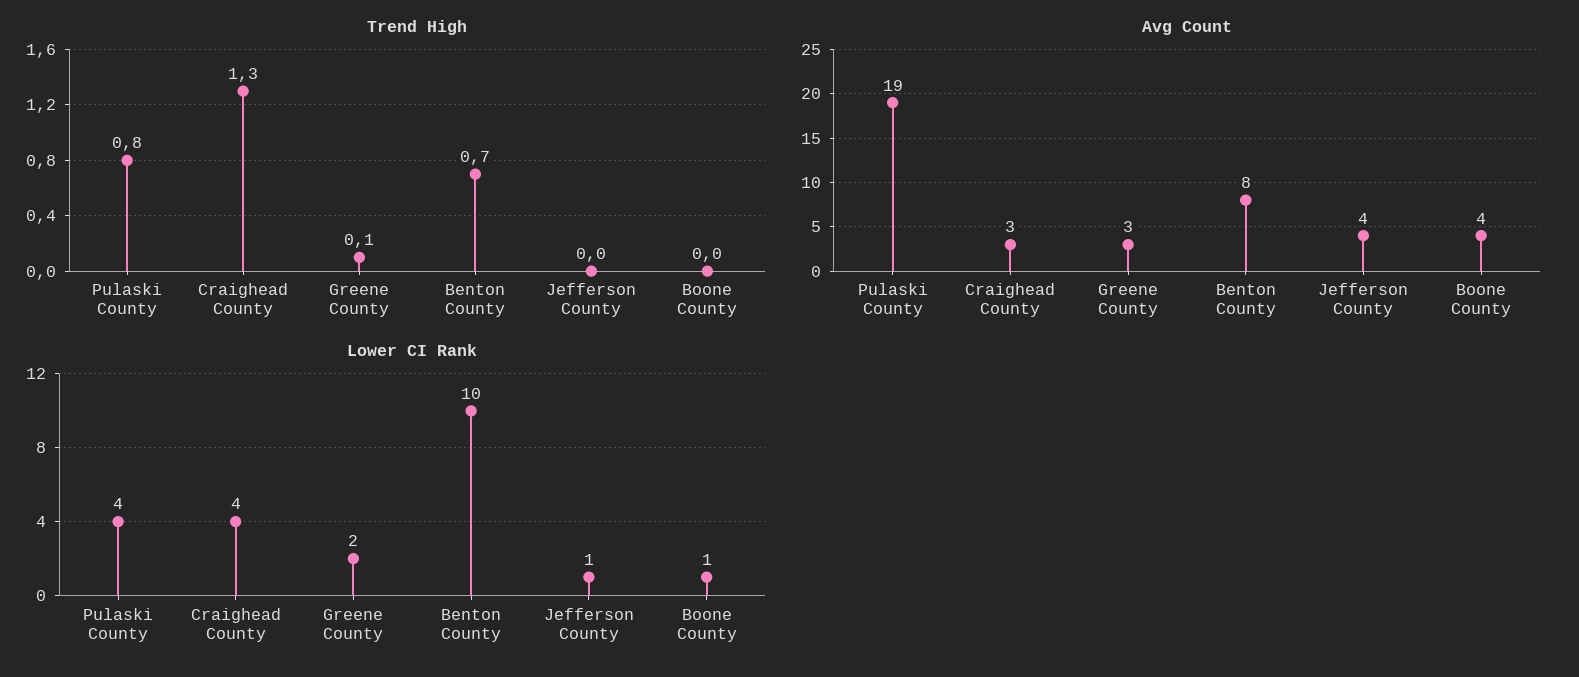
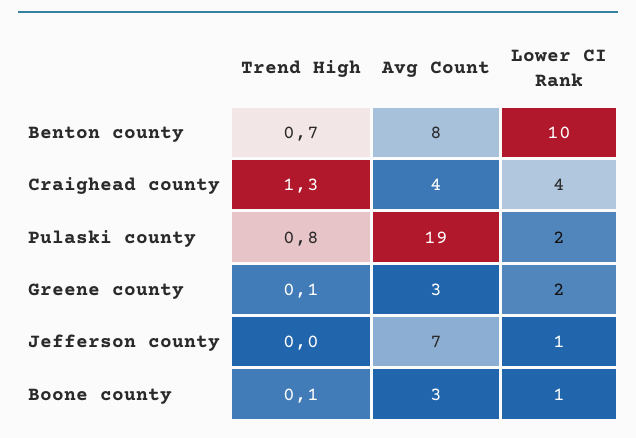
  {
    "Trend High": {
      "Pulaski County": 0.8,
      "Craighead County": 1.3,
      "Greene County": 0.1,
      "Benton County": 0.7,
      "Jefferson County": 0,
-     "Boone County": 0
+     "Boone County": 0.1
    },
    "Avg Count": {
      "Pulaski County": 19,
-     "Craighead County": 3,
+     "Craighead County": 4,
      "Greene County": 3,
      "Benton County": 8,
-     "Jefferson County": 4,
+     "Jefferson County": 7,
-     "Boone County": 4
+     "Boone County": 3
    },
    "Lower CI Rank": {
-     "Pulaski County": 4,
+     "Pulaski County": 2,
      "Craighead County": 4,
      "Greene County": 2,
      "Benton County": 10,
      "Jefferson County": 1,
      "Boone County": 1
    }
  }

